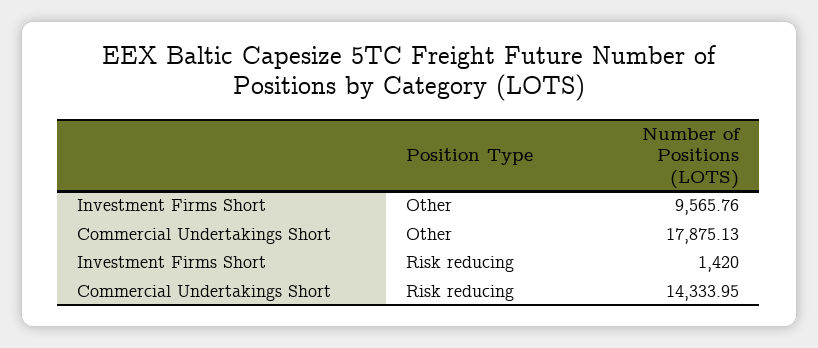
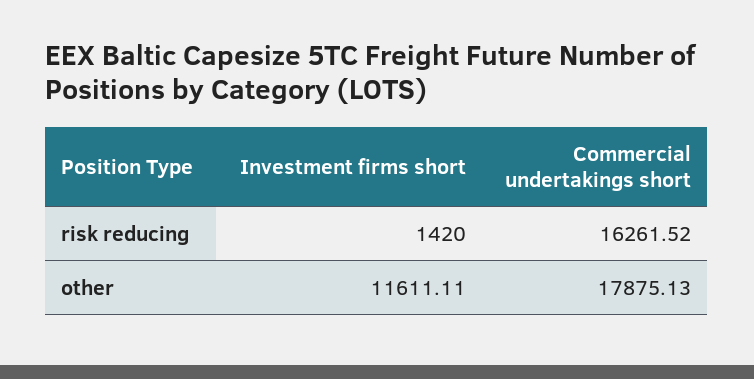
  {
    "Investment Firms Short": {
-     "Other": 9565.76,
+     "Other": 11611.11,
      "Risk reducing": 1420
    },
    "Commercial Undertakings Short": {
      "Other": 17875.13,
-     "Risk reducing": 14333.95
+     "Risk reducing": 16261.52
    }
  }

